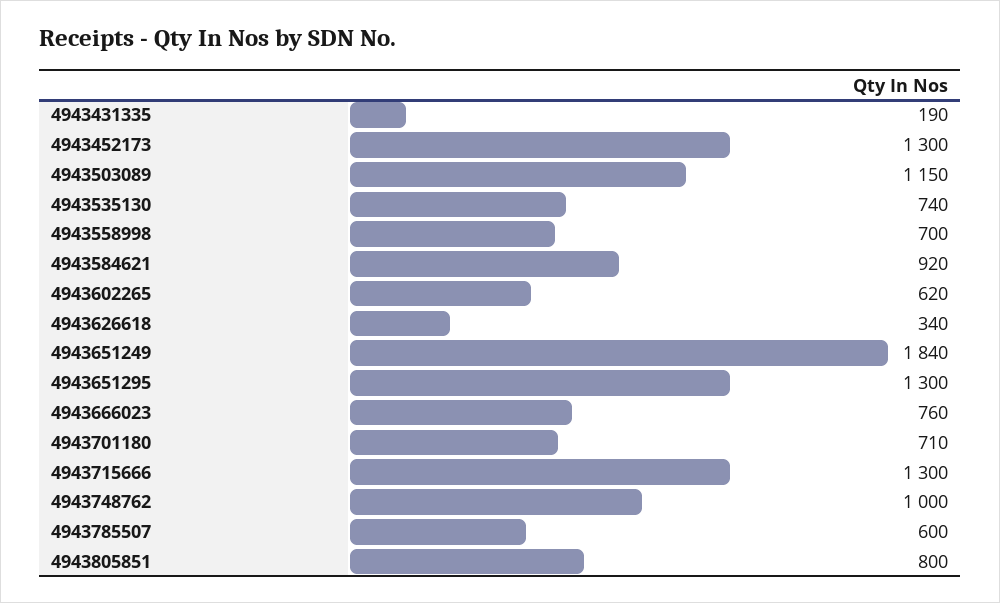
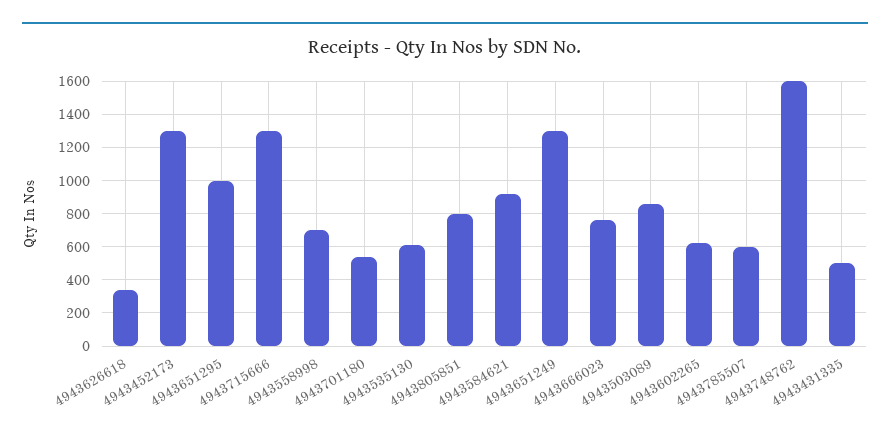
  {
-   "4943431335": 190,
+   "4943431335": 500,
    "4943452173": 1300,
-   "4943503089": 1150,
+   "4943503089": 850,
-   "4943535130": 740,
+   "4943535130": 600,
    "4943558998": 700,
    "4943584621": 920,
    "4943602265": 620,
    "4943626618": 340,
-   "4943651249": 1840,
+   "4943651249": 1300,
-   "4943651295": 1300,
+   "4943651295": 1000,
    "4943666023": 760,
-   "4943701180": 710,
+   "4943701180": 550,
    "4943715666": 1300,
-   "4943748762": 1000,
+   "4943748762": 1600,
    "4943785507": 600,
    "4943805851": 800
  }

